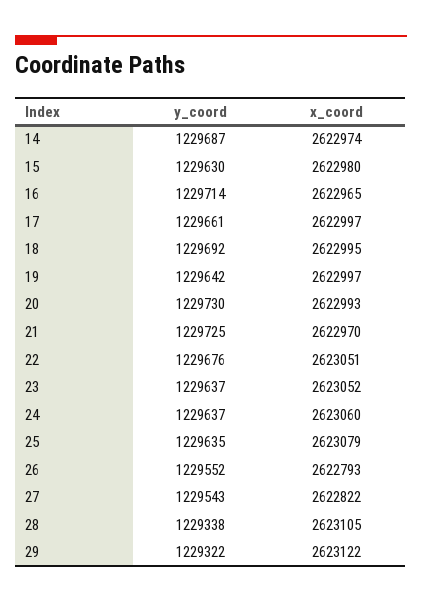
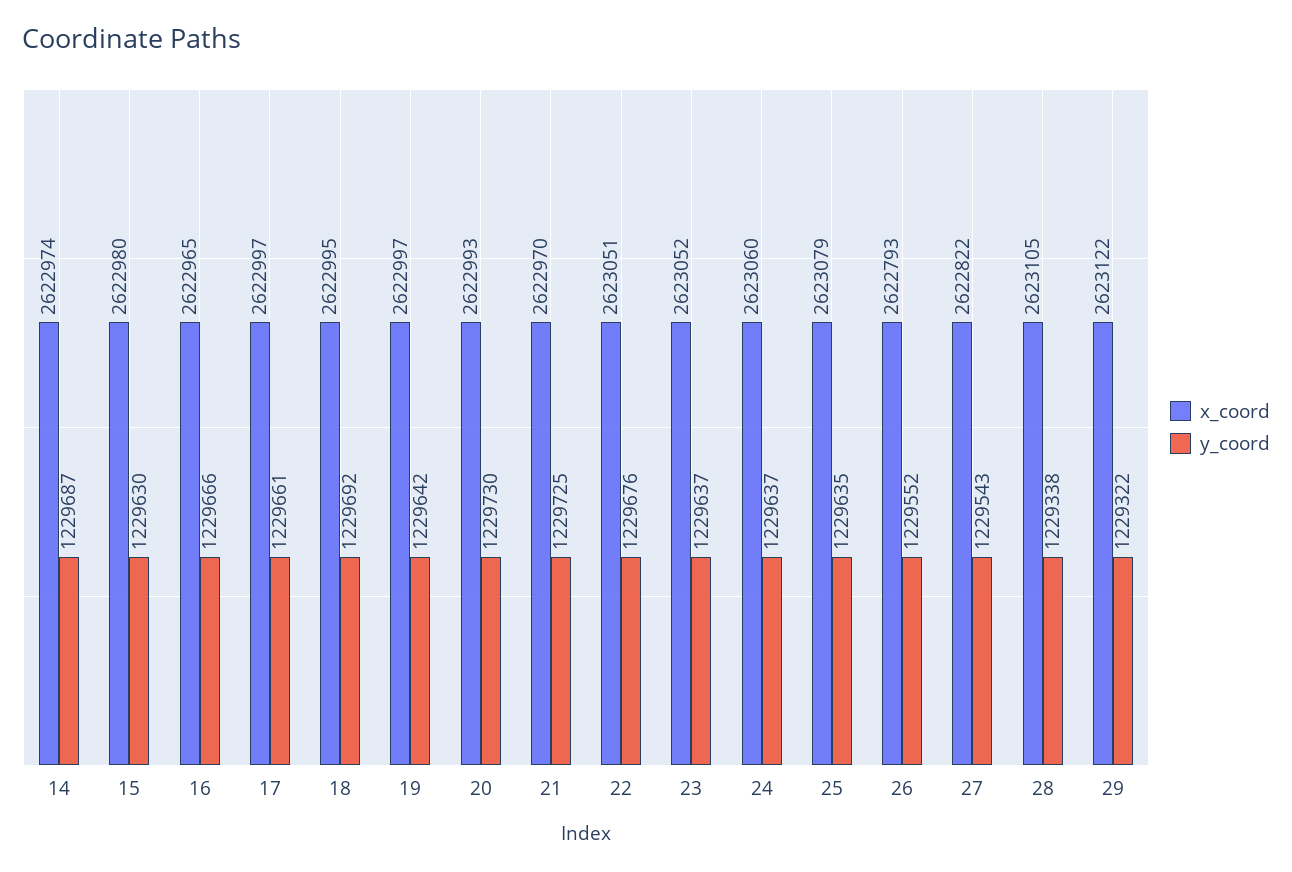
  {
    "y_coord": {
      "14": 1229687,
      "15": 1229630,
-     "16": 1229714,
+     "16": 1229666,
      "17": 1229661,
      "18": 1229692,
      "19": 1229642,
      "20": 1229730,
      "21": 1229725,
      "22": 1229676,
      "23": 1229637,
      "24": 1229637,
      "25": 1229635,
      "26": 1229552,
      "27": 1229543,
      "28": 1229338,
      "29": 1229322
    },
    "x_coord": {
      "14": 2622974,
      "15": 2622980,
      "16": 2622965,
      "17": 2622997,
      "18": 2622995,
      "19": 2622997,
      "20": 2622993,
      "21": 2622970,
      "22": 2623051,
      "23": 2623052,
      "24": 2623060,
      "25": 2623079,
      "26": 2622793,
      "27": 2622822,
      "28": 2623105,
      "29": 2623122
    }
  }

